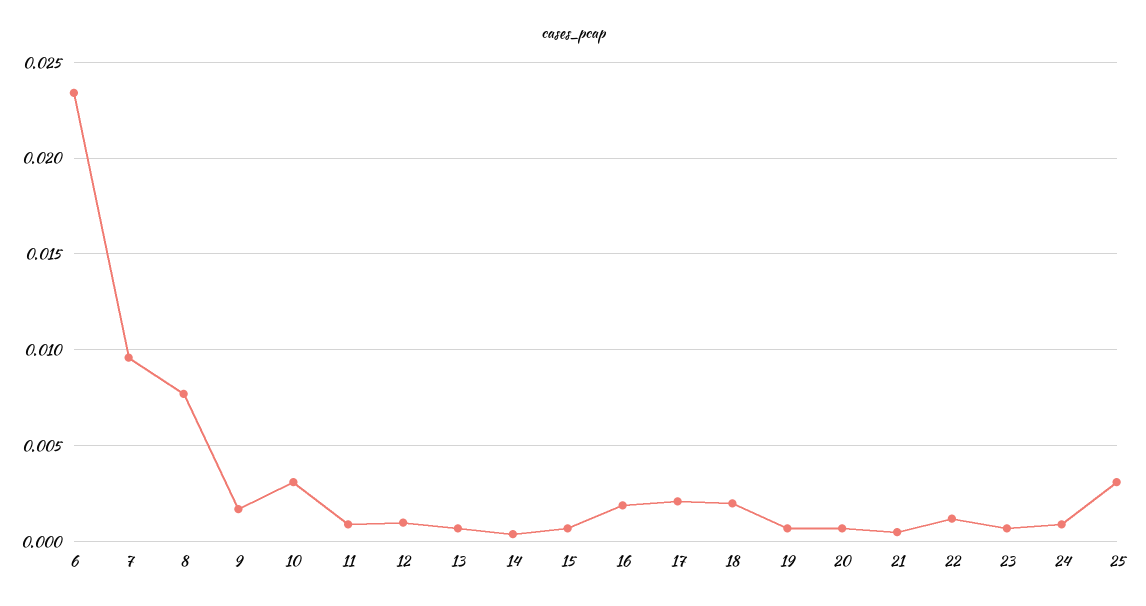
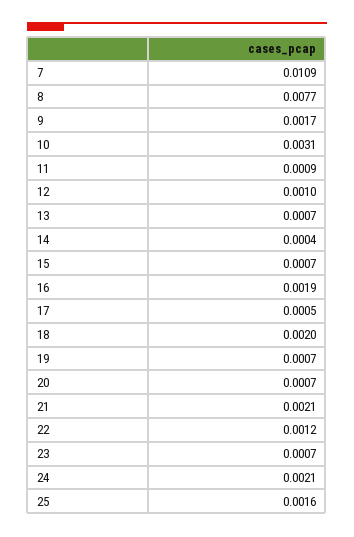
  {
-   "6": 0.0235,
-   "7": 0.0095,
+   "7": 0.0109,
    "8": 0.0077,
    "9": 0.0017,
    "10": 0.0031,
    "11": 0.0009,
    "12": 0.001,
    "13": 0.0007,
    "14": 0.0004,
    "15": 0.0007,
    "16": 0.0019,
-   "17": 0.002,
+   "17": 0.0005,
    "18": 0.002,
    "19": 0.0007,
    "20": 0.0007,
-   "21": 0.0005,
+   "21": 0.0021,
    "22": 0.0012,
    "23": 0.0007,
-   "24": 0.001,
+   "24": 0.0021,
-   "25": 0.003
+   "25": 0.0016
  }

